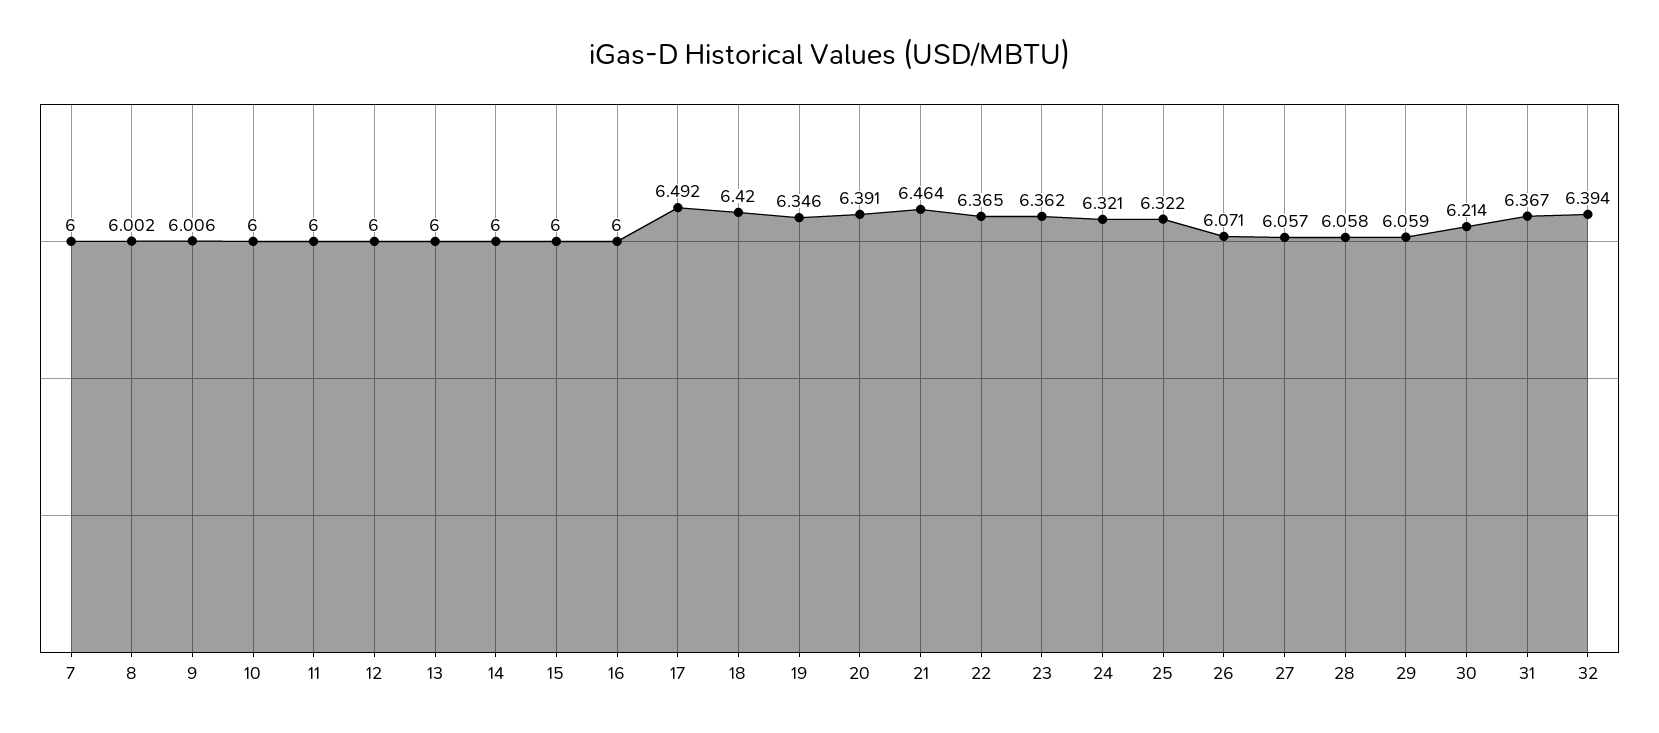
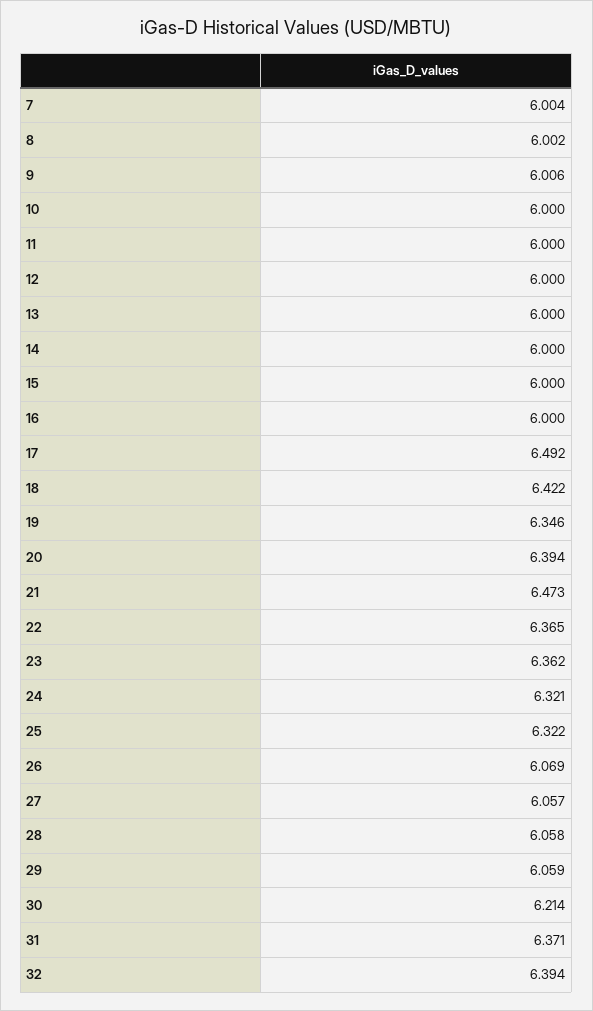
  {
-   "7": 6,
+   "7": 6.004,
    "8": 6.002,
    "9": 6.006,
    "10": 6,
    "11": 6,
    "12": 6,
    "13": 6,
    "14": 6,
    "15": 6,
    "16": 6,
    "17": 6.492,
-   "18": 6.42,
+   "18": 6.422,
    "19": 6.346,
-   "20": 6.391,
+   "20": 6.394,
-   "21": 6.464,
+   "21": 6.473,
    "22": 6.365,
    "23": 6.362,
    "24": 6.321,
    "25": 6.322,
-   "26": 6.071,
+   "26": 6.069,
    "27": 6.057,
    "28": 6.058,
    "29": 6.059,
    "30": 6.214,
-   "31": 6.367,
+   "31": 6.371,
    "32": 6.394
  }

